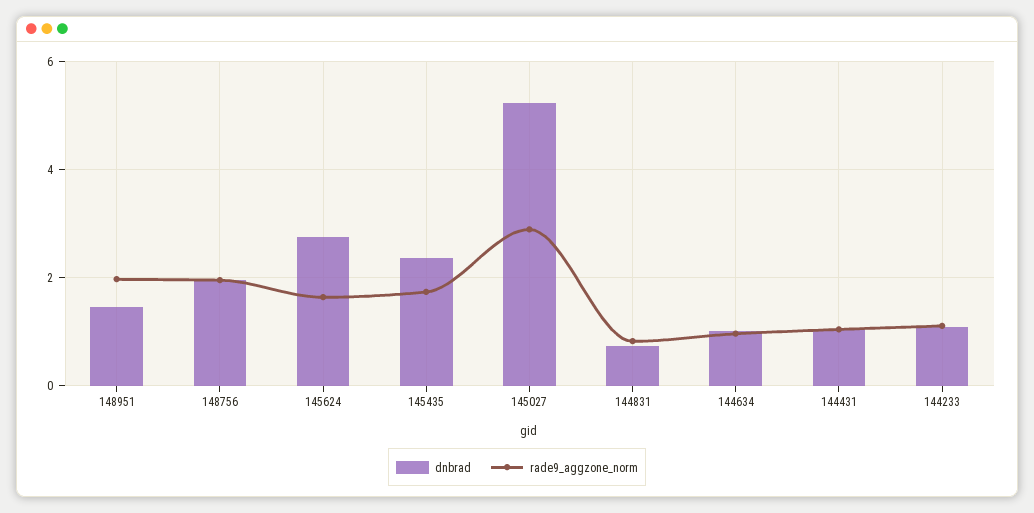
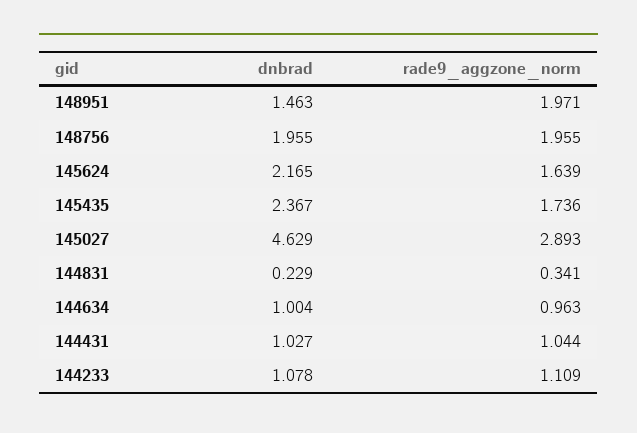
  {
    "dnbrad": {
      "148951": 1.463,
      "148756": 1.955,
-     "145624": 2.8,
+     "145624": 2.165,
      "145435": 2.367,
-     "145027": 5.2,
+     "145027": 4.629,
-     "144831": 0.8,
+     "144831": 0.229,
      "144634": 1.004,
      "144431": 1.027,
      "144233": 1.078
    },
    "rade9_aggzone_norm": {
      "148951": 1.971,
      "148756": 1.955,
      "145624": 1.639,
      "145435": 1.736,
      "145027": 2.893,
-     "144831": 0.8,
+     "144831": 0.341,
      "144634": 0.963,
      "144431": 1.044,
      "144233": 1.109
    }
  }

